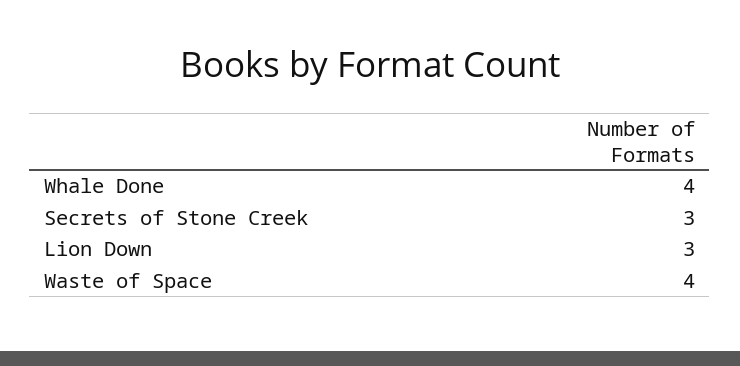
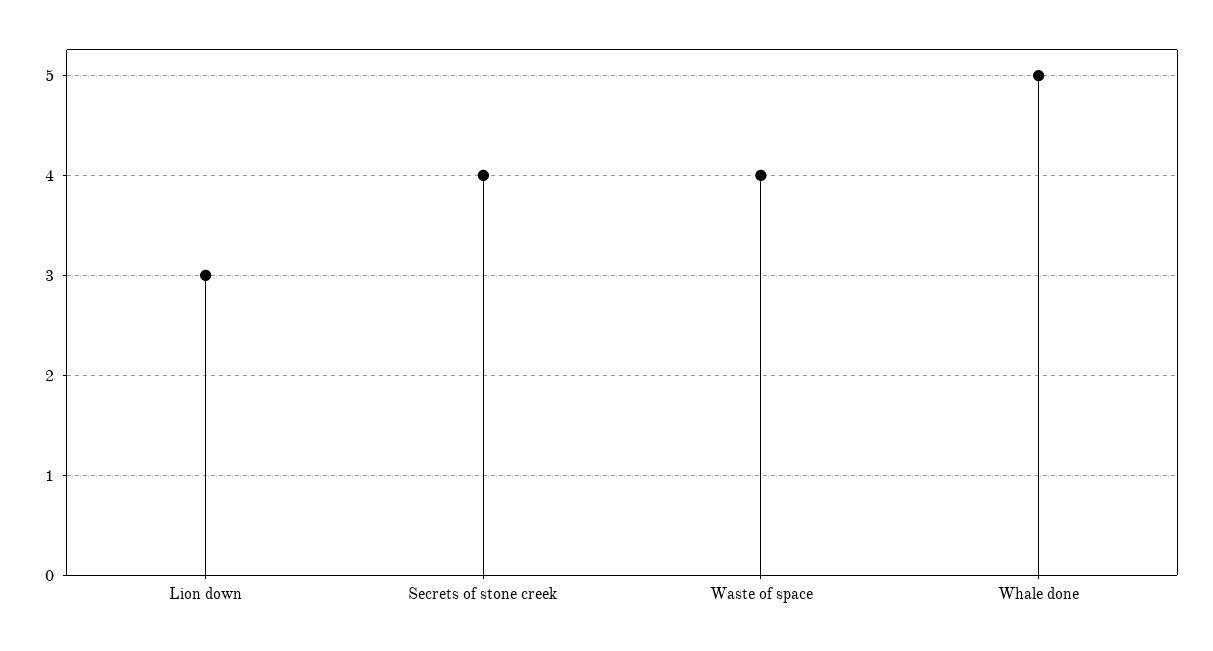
  {
-   "Whale Done": 4,
+   "Whale Done": 5,
-   "Secrets of Stone Creek": 3,
+   "Secrets of Stone Creek": 4,
    "Lion Down": 3,
    "Waste of Space": 4
  }

